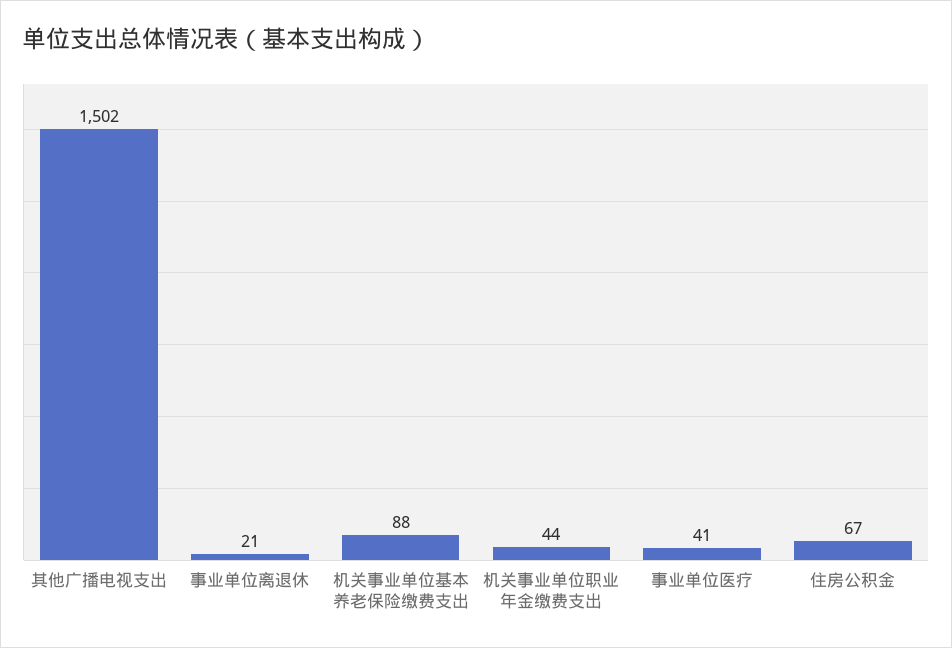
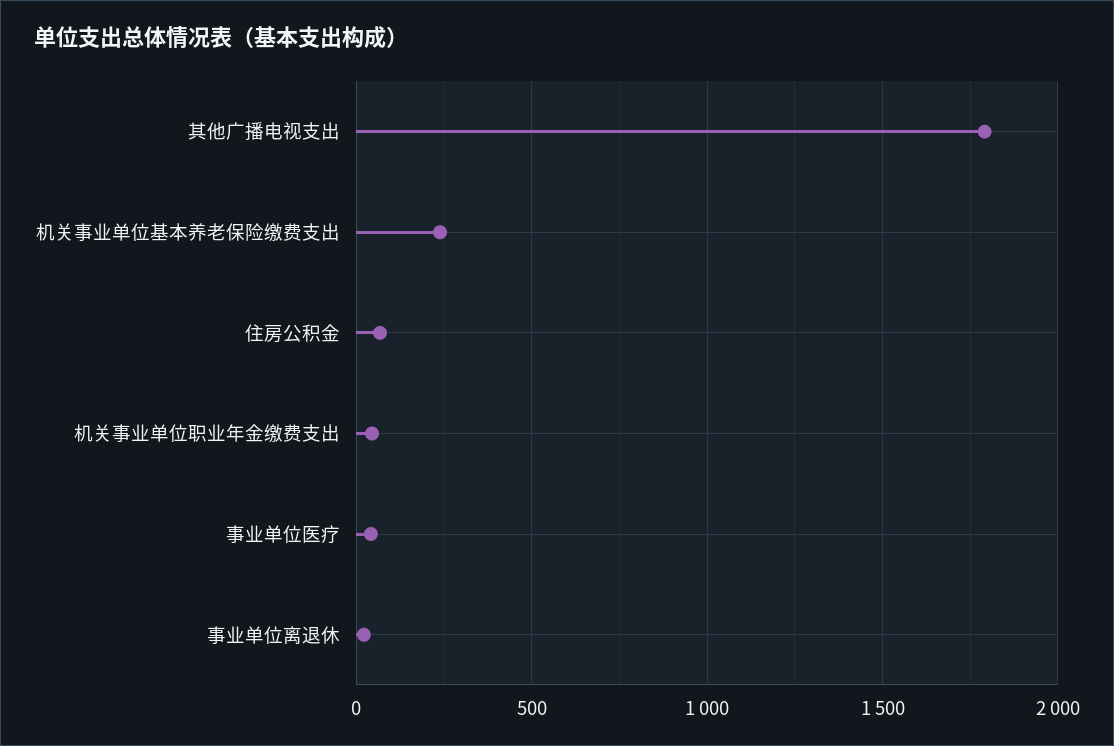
  {
-   "其他广播电视支出": 1502,
+   "其他广播电视支出": 1800,
    "事业单位离退休": 21,
-   "机关事业单位基本养老保险缴费支出": 88,
+   "机关事业单位基本养老保险缴费支出": 250,
    "机关事业单位职业年金缴费支出": 44,
    "事业单位医疗": 41,
    "住房公积金": 67
  }

